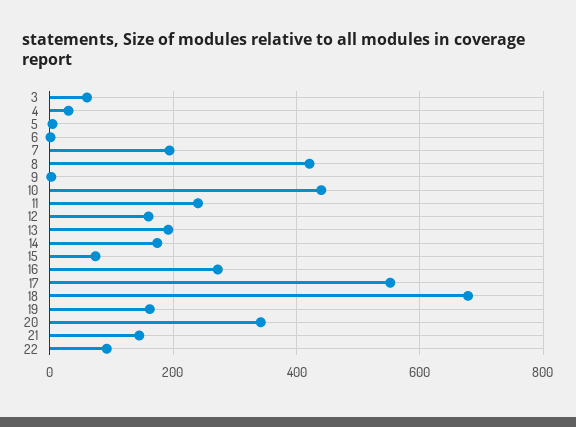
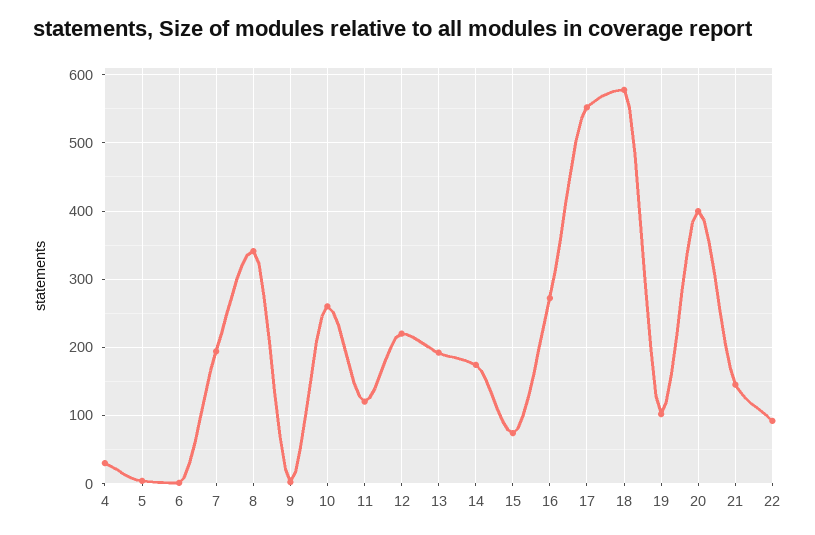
  {
-   "3": 60,
    "4": 30,
    "5": 0,
    "6": 0,
    "7": 190,
-   "8": 420,
+   "8": 340,
    "9": 0,
-   "10": 440,
+   "10": 260,
-   "11": 240,
+   "11": 120,
-   "12": 160,
+   "12": 220,
    "13": 190,
    "14": 170,
    "15": 70,
    "16": 270,
    "17": 550,
-   "18": 680,
+   "18": 580,
-   "19": 160,
+   "19": 100,
-   "20": 340,
+   "20": 400,
    "21": 150,
    "22": 90
  }

